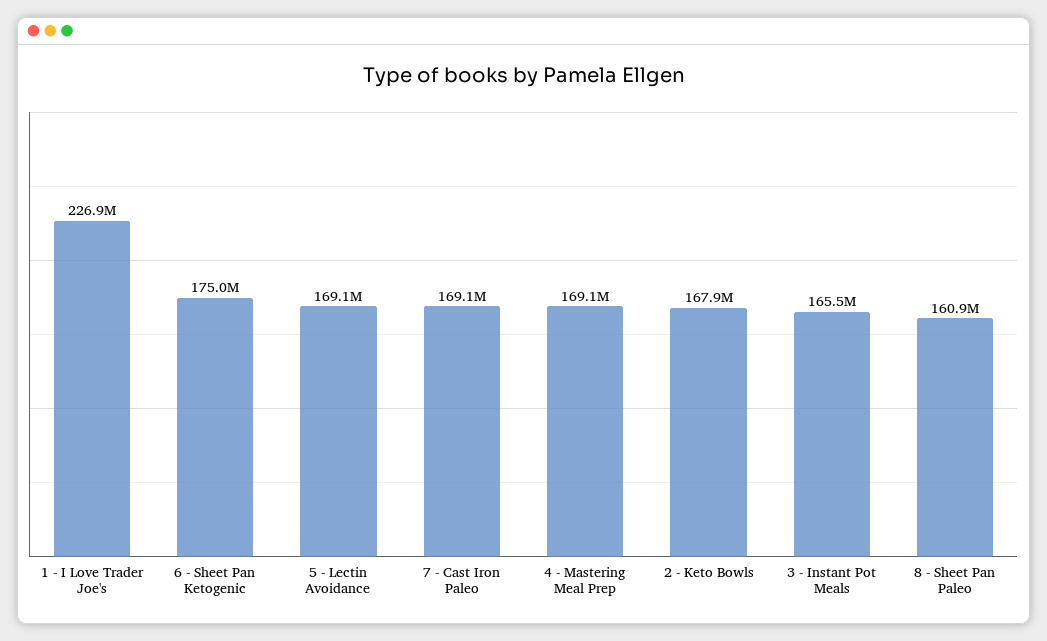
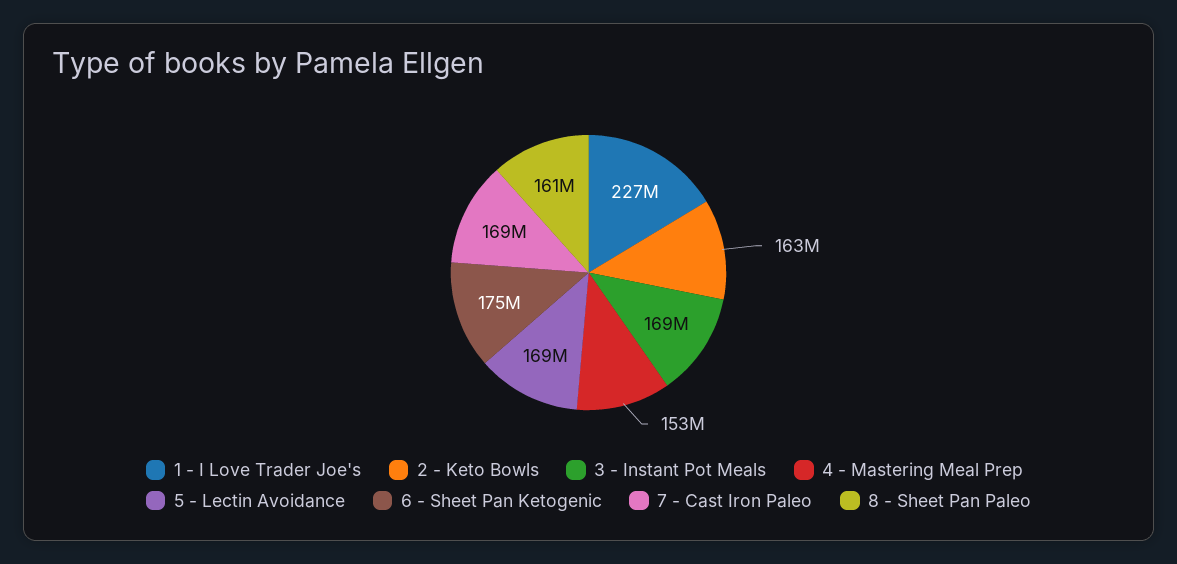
  {
    "1 - I Love Trader Joe's": 226900000,
    "6 - Sheet Pan Ketogenic": 175000000,
    "5 - Lectin Avoidance": 169100000,
    "7 - Cast Iron Paleo": 169100000,
-   "4 - Mastering Meal Prep": 169100000,
+   "4 - Mastering Meal Prep": 153000000,
-   "2 - Keto Bowls": 167900000,
+   "2 - Keto Bowls": 163000000,
-   "3 - Instant Pot Meals": 165500000,
+   "3 - Instant Pot Meals": 169000000,
    "8 - Sheet Pan Paleo": 160900000
  }

